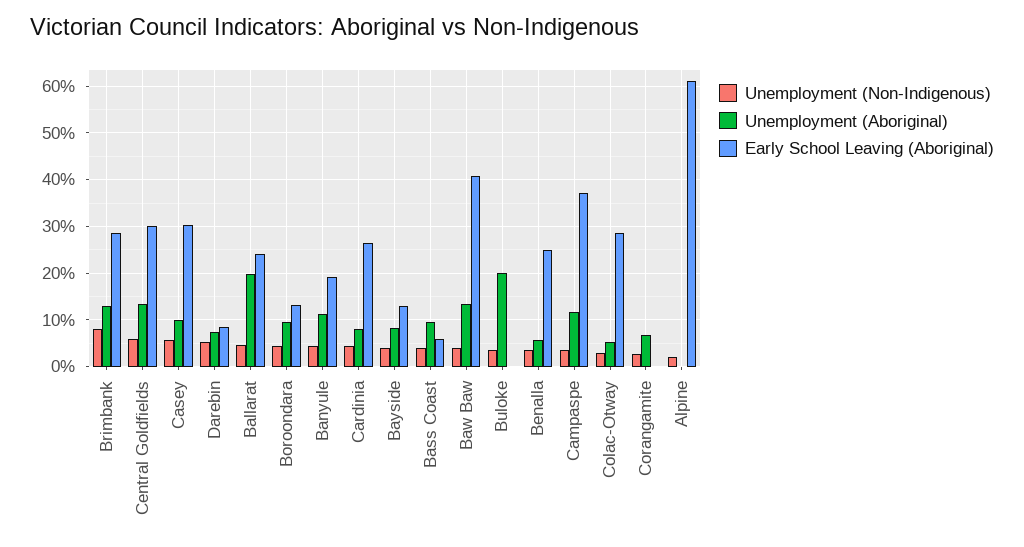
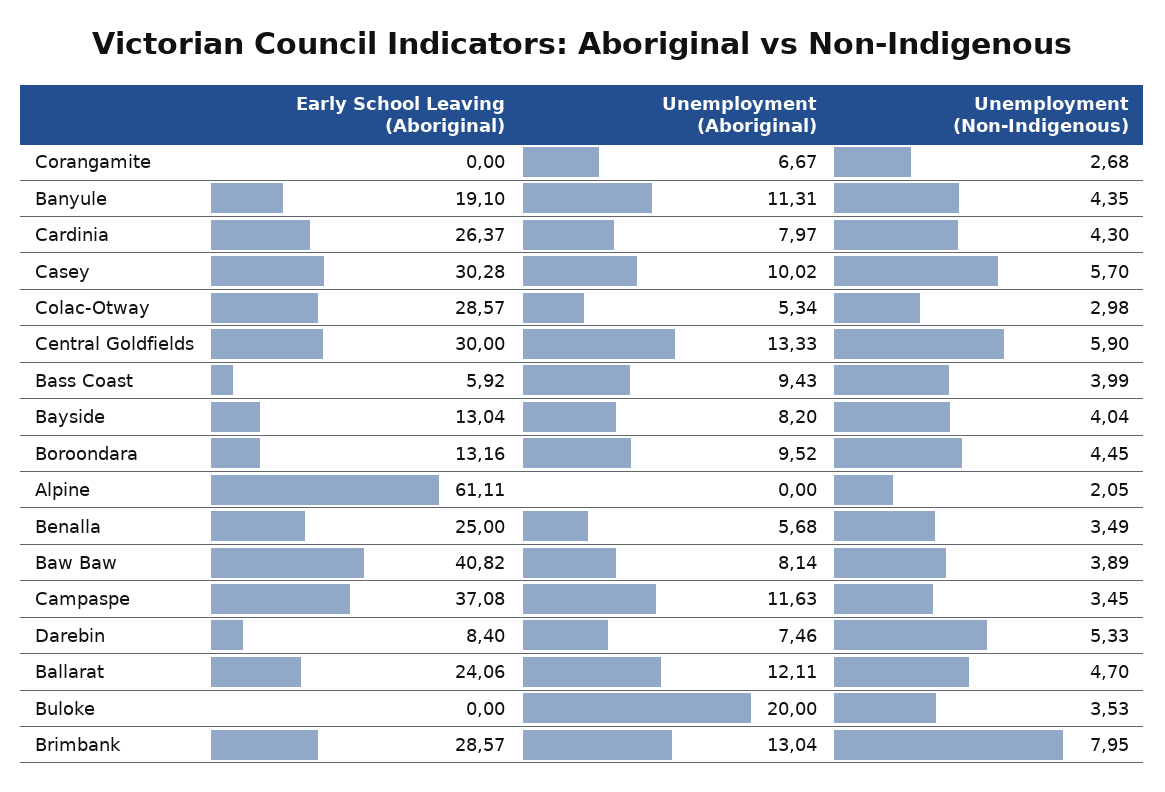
  {
    "Unemployment (Non-Indigenous)": {
      "Brimbank": 7.95,
      "Central Goldfields": 5.9,
      "Casey": 5.7,
      "Darebin": 5.33,
      "Ballarat": 4.7,
      "Boroondara": 4.45,
      "Banyule": 4.35,
      "Cardinia": 4.3,
      "Bayside": 4.04,
      "Bass Coast": 3.99,
      "Baw Baw": 3.89,
      "Buloke": 3.53,
      "Benalla": 3.49,
      "Campaspe": 3.45,
      "Colac-Otway": 2.98,
      "Corangamite": 2.68,
      "Alpine": 2.05
    },
    "Unemployment (Aboriginal)": {
      "Brimbank": 13.04,
      "Central Goldfields": 13.33,
      "Casey": 10.02,
      "Darebin": 7.46,
-     "Ballarat": 20,
+     "Ballarat": 12.11,
      "Boroondara": 9.52,
      "Banyule": 11.31,
      "Cardinia": 7.97,
      "Bayside": 8.2,
      "Bass Coast": 9.43,
-     "Baw Baw": 14,
+     "Baw Baw": 8.14,
      "Buloke": 20,
      "Benalla": 5.68,
      "Campaspe": 11.63,
      "Colac-Otway": 5.34,
      "Corangamite": 6.67,
      "Alpine": 0
    },
    "Early School Leaving (Aboriginal)": {
      "Brimbank": 28.57,
      "Central Goldfields": 30,
      "Casey": 30.28,
      "Darebin": 8.4,
      "Ballarat": 24.06,
      "Boroondara": 13.16,
      "Banyule": 19.1,
      "Cardinia": 26.37,
      "Bayside": 13.04,
      "Bass Coast": 5.92,
      "Baw Baw": 40.82,
      "Buloke": 0,
      "Benalla": 25,
      "Campaspe": 37.08,
      "Colac-Otway": 28.57,
      "Corangamite": 0,
      "Alpine": 61.11
    }
  }

